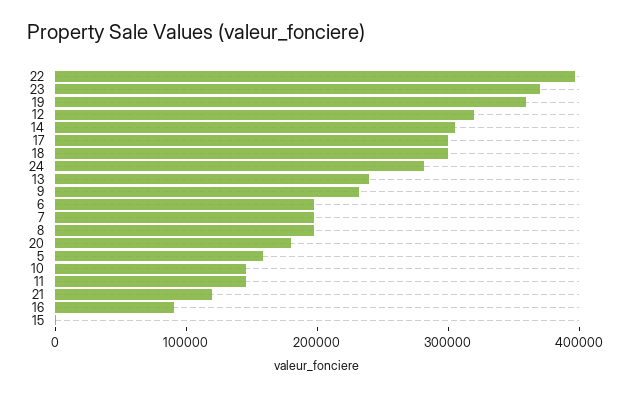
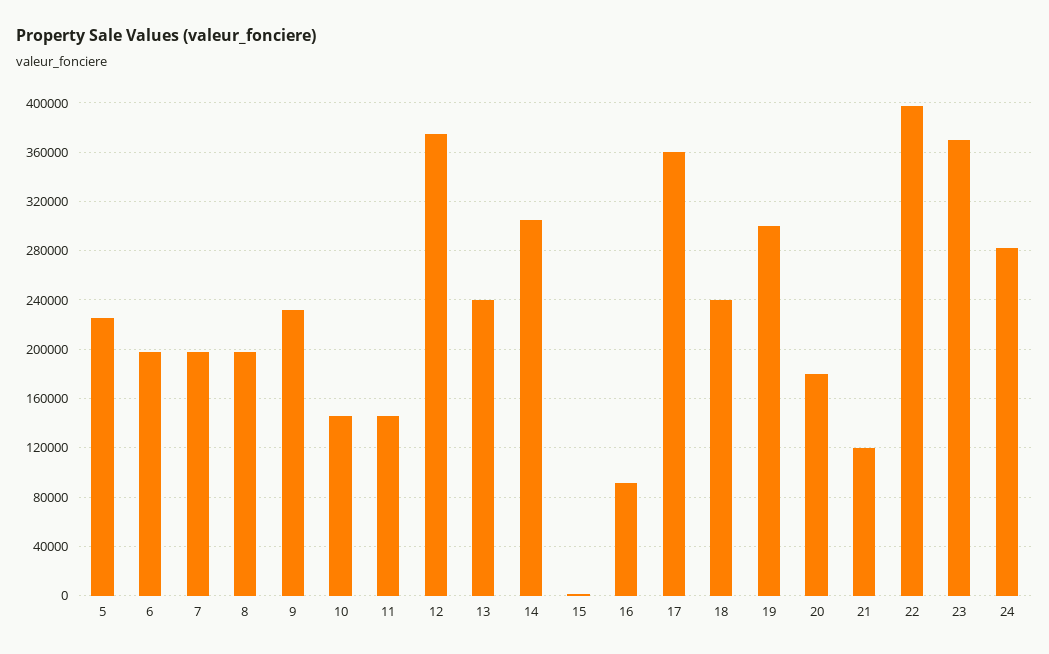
  {
    "22": 395000,
    "23": 370000,
-   "19": 360000,
+   "19": 300000,
-   "12": 320000,
+   "12": 375000,
    "14": 305000,
-   "17": 300000,
+   "17": 360000,
-   "18": 300000,
+   "18": 240000,
    "24": 280000,
    "13": 240000,
    "9": 230000,
    "6": 200000,
    "7": 200000,
    "8": 200000,
    "20": 180000,
-   "5": 160000,
+   "5": 225000,
    "10": 145000,
    "11": 145000,
    "21": 120000,
    "16": 90000,
    "15": 0
  }

